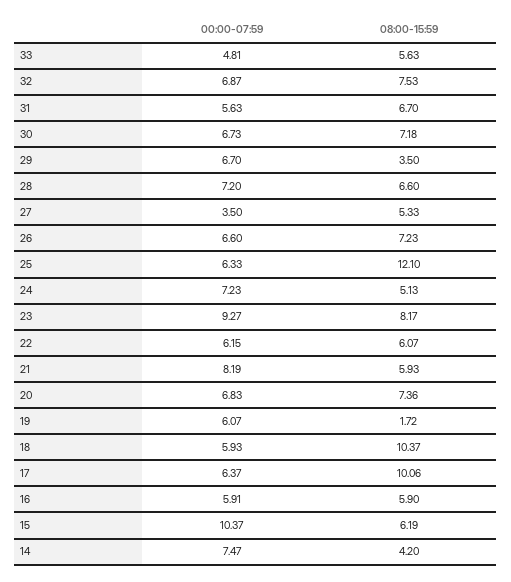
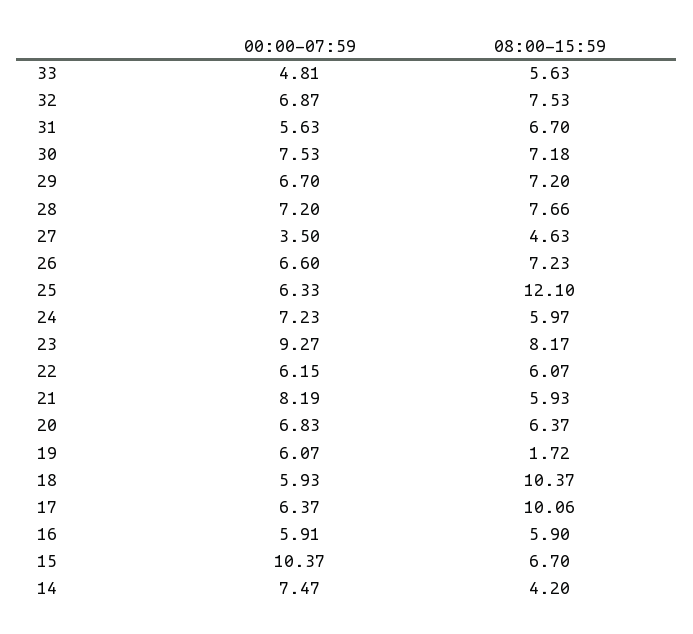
  {
    "00:00-07:59": {
      "33": 4.81,
      "32": 6.87,
      "31": 5.63,
-     "30": 6.73,
+     "30": 7.53,
      "29": 6.7,
      "28": 7.2,
      "27": 3.5,
      "26": 6.6,
      "25": 6.33,
      "24": 7.23,
      "23": 9.27,
      "22": 6.15,
      "21": 8.19,
      "20": 6.83,
      "19": 6.07,
      "18": 5.93,
      "17": 6.37,
      "16": 5.91,
      "15": 10.37,
      "14": 7.47
    },
    "08:00-15:59": {
      "33": 5.63,
      "32": 7.53,
      "31": 6.7,
      "30": 7.18,
-     "29": 3.5,
+     "29": 7.2,
-     "28": 6.6,
+     "28": 7.66,
-     "27": 5.33,
+     "27": 4.63,
      "26": 7.23,
      "25": 12.1,
-     "24": 5.13,
+     "24": 5.97,
      "23": 8.17,
      "22": 6.07,
      "21": 5.93,
-     "20": 7.36,
+     "20": 6.37,
      "19": 1.72,
      "18": 10.37,
      "17": 10.06,
      "16": 5.9,
-     "15": 6.19,
+     "15": 6.7,
      "14": 4.2
    }
  }

